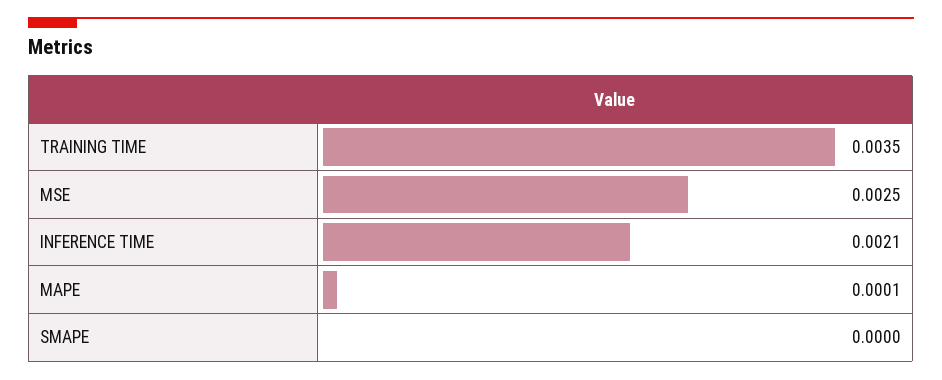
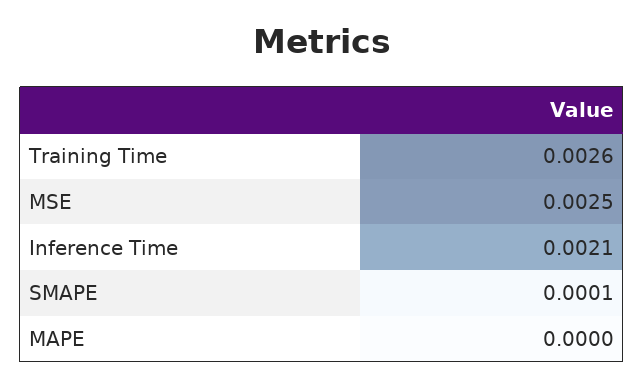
  {
-   "TRAINING TIME": 0.0035,
+   "TRAINING TIME": 0.0026,
    "MSE": 0.0025,
    "INFERENCE TIME": 0.0021,
-   "MAPE": 0.0001,
+   "MAPE": 0,
-   "SMAPE": 0
+   "SMAPE": 0.0001
  }

